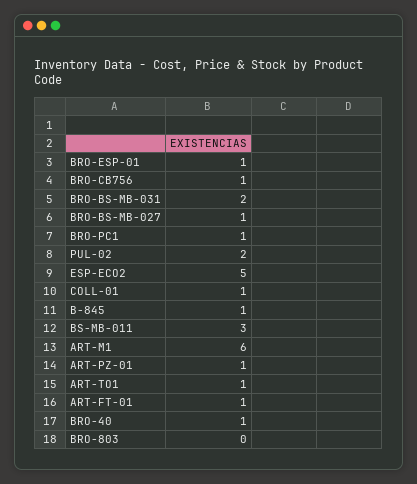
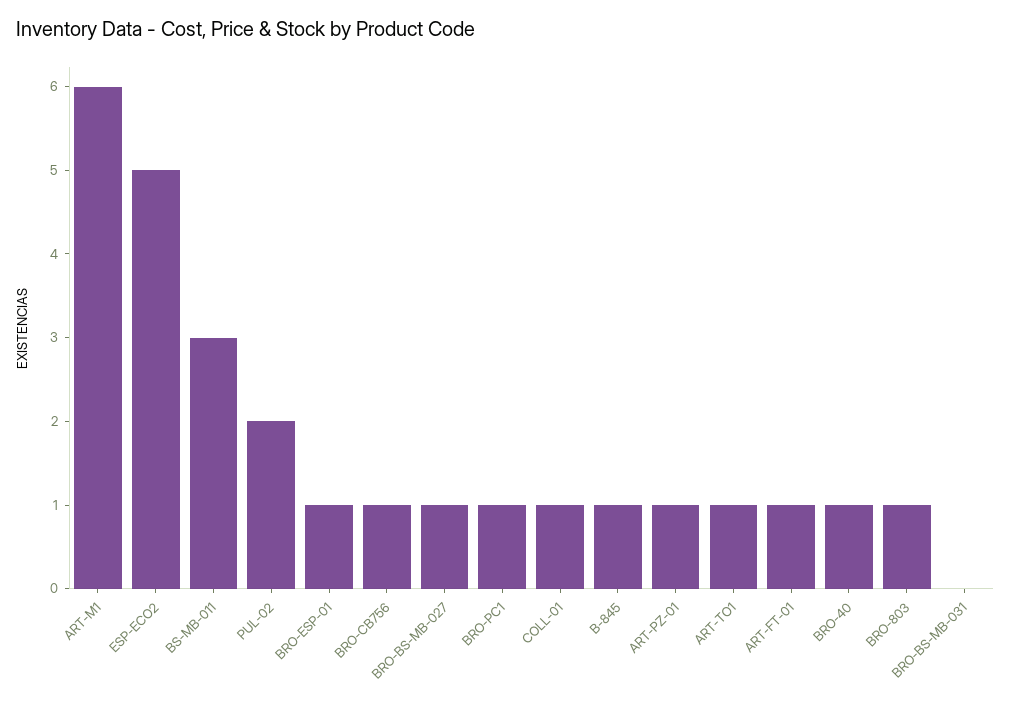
  {
    "BRO-ESP-01": 1,
    "BRO-CB756": 1,
-   "BRO-BS-MB-031": 2,
+   "BRO-BS-MB-031": 0,
    "BRO-BS-MB-027": 1,
    "BRO-PC1": 1,
    "PUL-02": 2,
    "ESP-ECO2": 5,
    "COLL-01": 1,
    "B-845": 1,
    "BS-MB-011": 3,
    "ART-M1": 6,
    "ART-PZ-01": 1,
    "ART-TO1": 1,
    "ART-FT-01": 1,
    "BRO-40": 1,
-   "BRO-803": 0
+   "BRO-803": 1
  }

